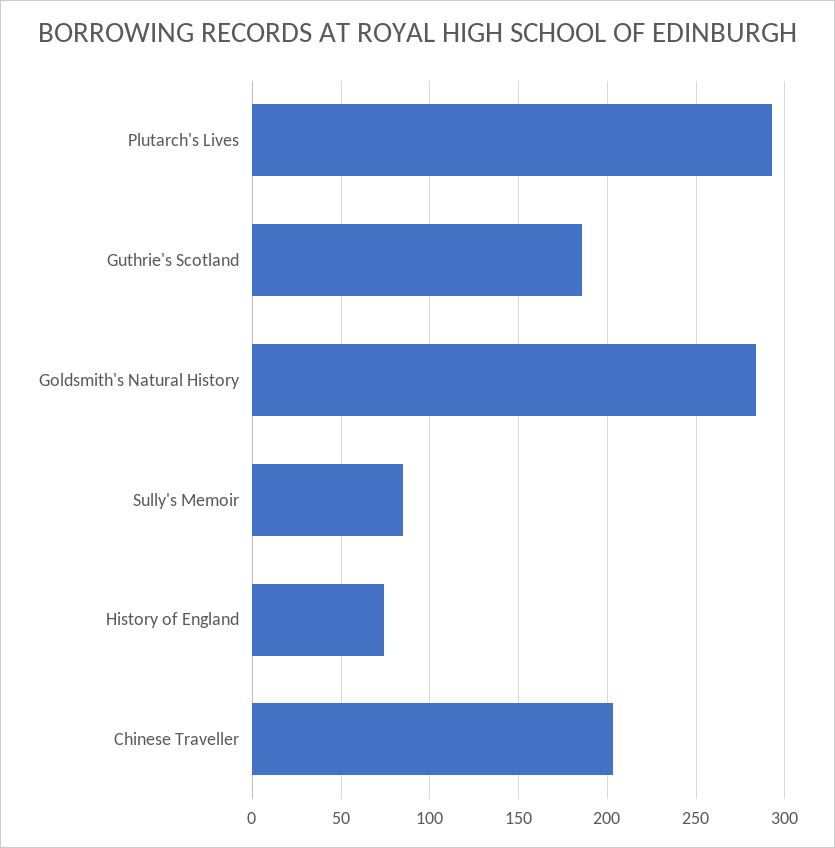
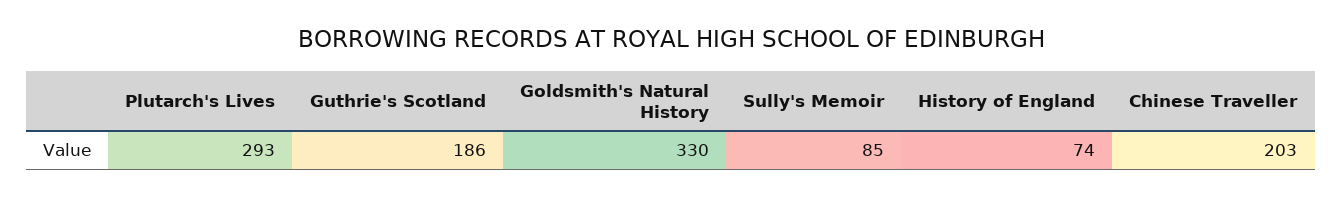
  {
    "Plutarch's Lives": 293,
    "Guthrie's Scotland": 186,
-   "Goldsmith's Natural History": 285,
+   "Goldsmith's Natural History": 330,
    "Sully's Memoir": 85,
    "History of England": 74,
    "Chinese Traveller": 203
  }

